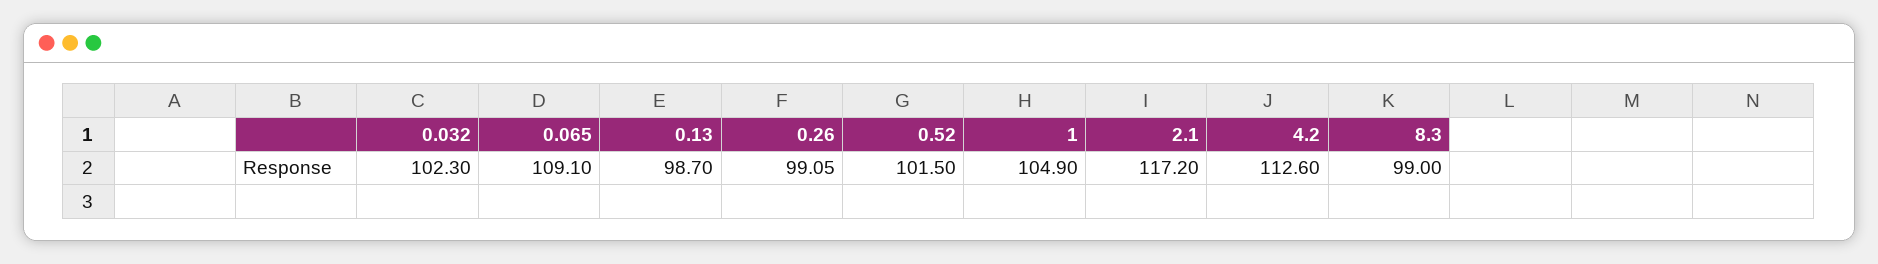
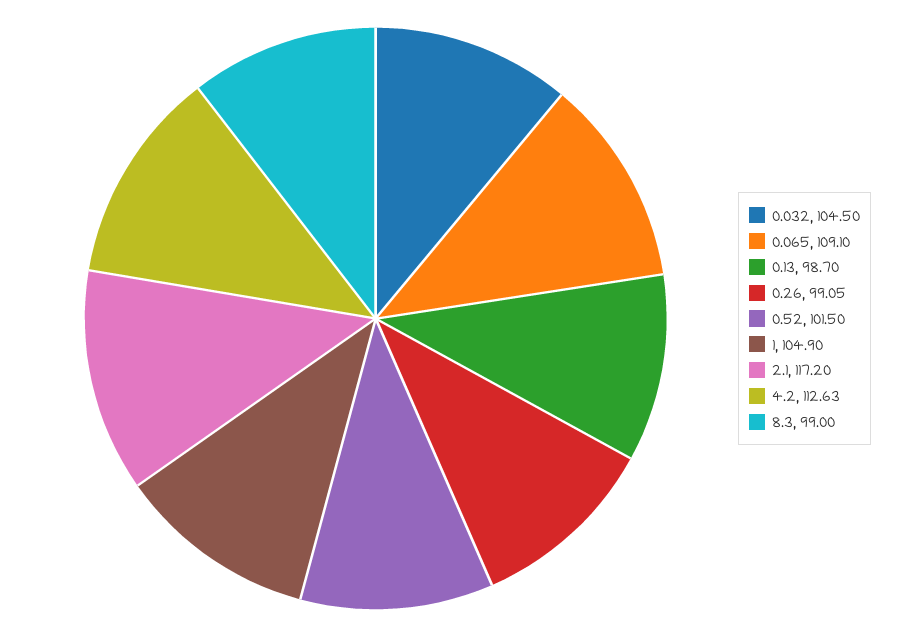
  {
-   "0.032": 102.3,
+   "0.032": 104.5,
    "0.065": 109.1,
    "0.13": 98.7,
    "0.26": 99.05,
    "0.52": 101.5,
    "1": 104.9,
    "2.1": 117.2,
-   "4.2": 112.6,
+   "4.2": 112.63,
    "8.3": 99
  }

